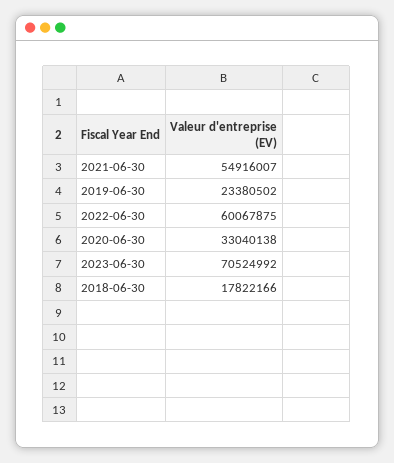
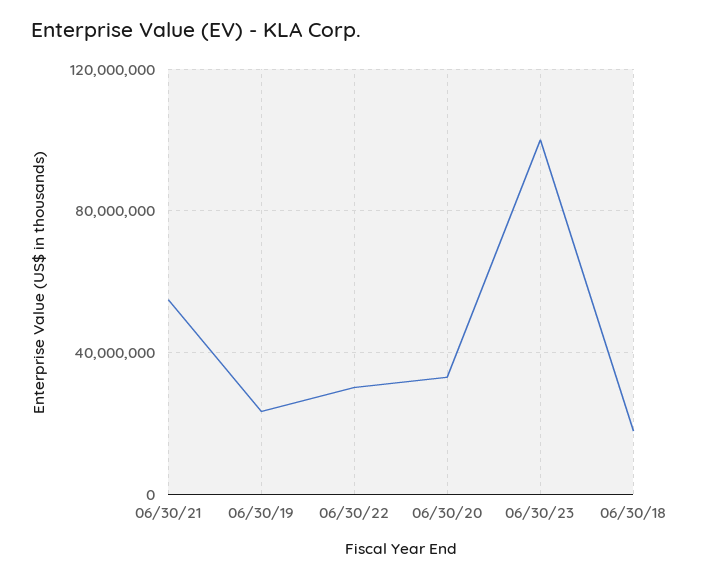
  {
    "2021-06-30": 54916007,
    "2019-06-30": 23380502,
-   "2022-06-30": 60067875,
+   "2022-06-30": 30000000,
    "2020-06-30": 33040138,
-   "2023-06-30": 70524992,
+   "2023-06-30": 100000000,
    "2018-06-30": 17822166
  }

